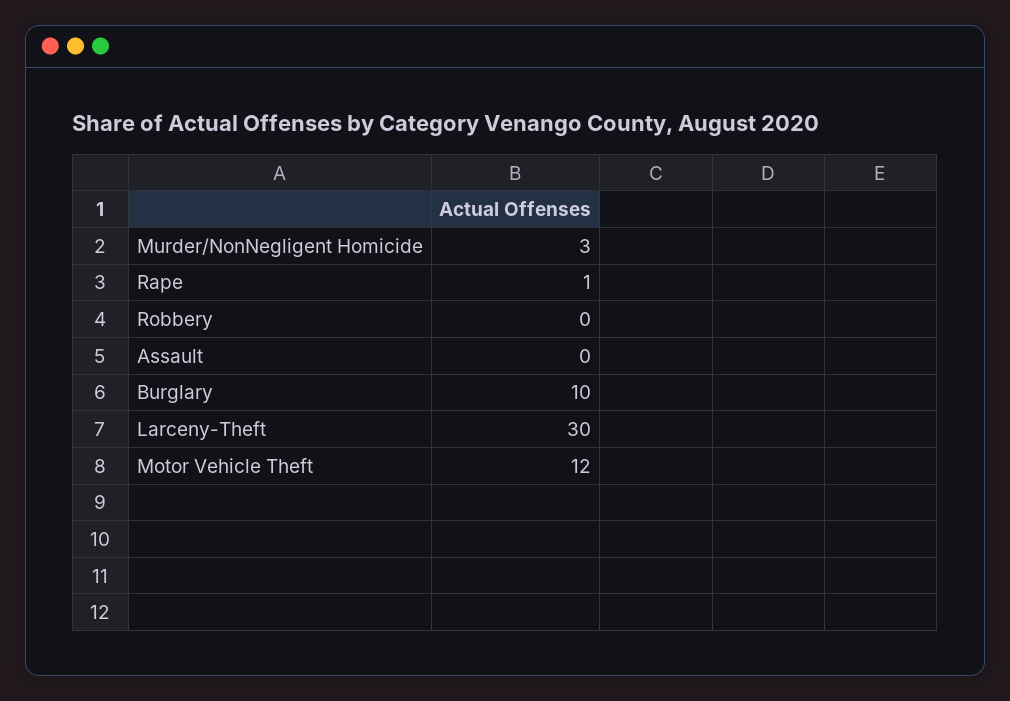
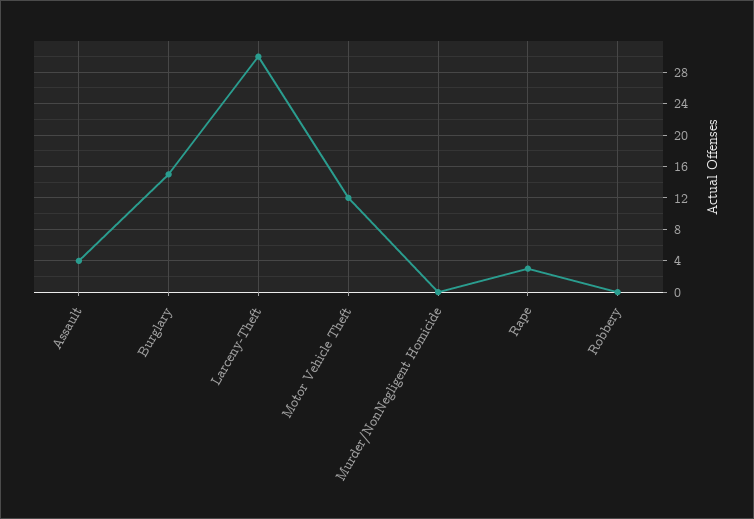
  {
-   "Murder/NonNegligent Homicide": 3,
+   "Murder/NonNegligent Homicide": 0,
-   "Rape": 1,
+   "Rape": 3,
    "Robbery": 0,
-   "Assault": 0,
+   "Assault": 4,
-   "Burglary": 10,
+   "Burglary": 15,
    "Larceny-Theft": 30,
    "Motor Vehicle Theft": 12
  }

